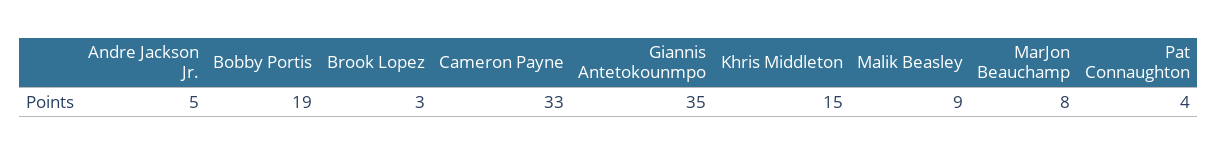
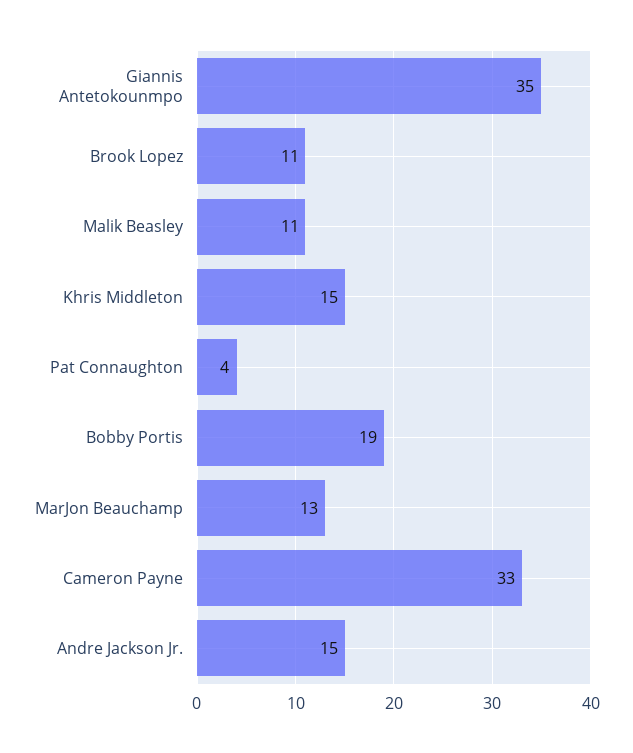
  {
-   "Andre Jackson Jr.": 5,
+   "Andre Jackson Jr.": 15,
    "Bobby Portis": 19,
-   "Brook Lopez": 3,
+   "Brook Lopez": 11,
    "Cameron Payne": 33,
    "Giannis Antetokounmpo": 35,
    "Khris Middleton": 15,
-   "Malik Beasley": 9,
+   "Malik Beasley": 11,
-   "MarJon Beauchamp": 8,
+   "MarJon Beauchamp": 13,
    "Pat Connaughton": 4
  }

